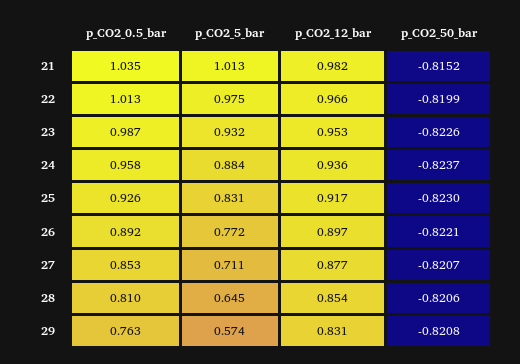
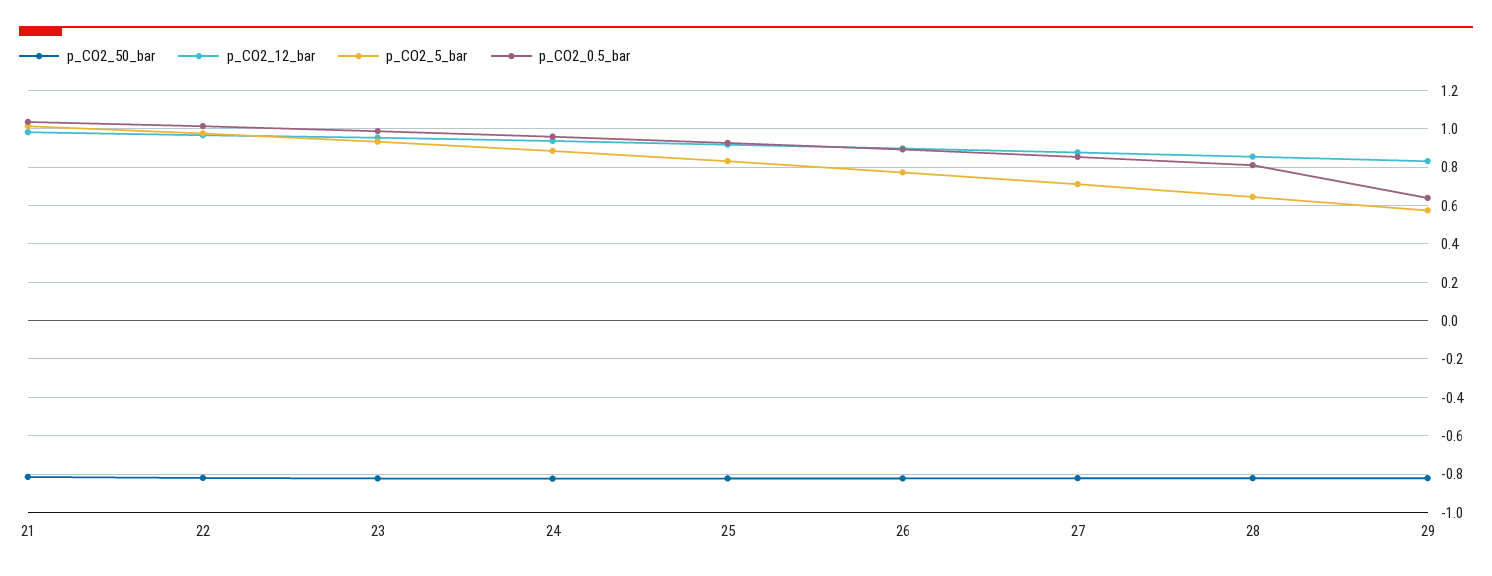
  {
    "p_CO2_0.5_bar": {
      "21": 1.035,
      "22": 1.013,
      "23": 0.987,
      "24": 0.958,
      "25": 0.926,
      "26": 0.892,
      "27": 0.853,
      "28": 0.81,
-     "29": 0.763
+     "29": 0.65
    },
    "p_CO2_5_bar": {
      "21": 1.013,
      "22": 0.975,
      "23": 0.932,
      "24": 0.884,
      "25": 0.831,
      "26": 0.772,
      "27": 0.711,
      "28": 0.645,
      "29": 0.574
    },
    "p_CO2_12_bar": {
      "21": 0.982,
      "22": 0.966,
      "23": 0.953,
      "24": 0.936,
      "25": 0.917,
      "26": 0.897,
      "27": 0.877,
      "28": 0.854,
      "29": 0.831
    },
    "p_CO2_50_bar": {
      "21": -0.8152,
      "22": -0.8199,
      "23": -0.8226,
      "24": -0.8237,
      "25": -0.823,
      "26": -0.8221,
      "27": -0.8207,
      "28": -0.8206,
      "29": -0.8208
    }
  }

